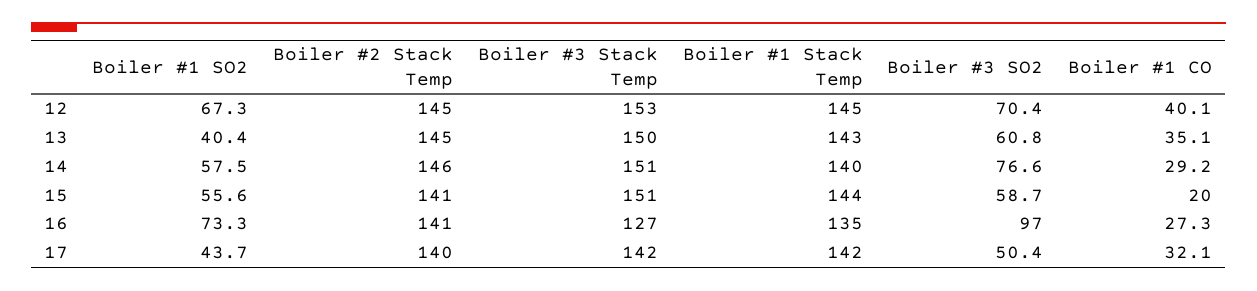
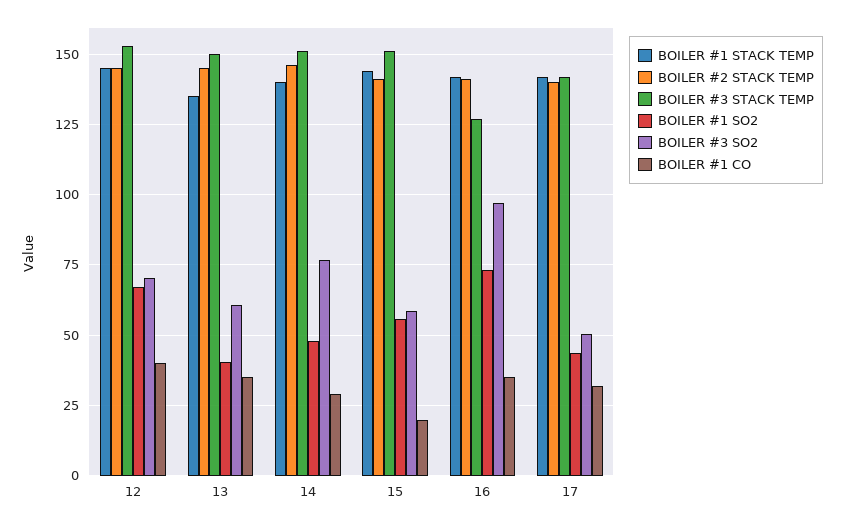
  {
    "Boiler #1 SO2": {
      "12": 67.3,
      "13": 40.4,
-     "14": 57.5,
+     "14": 47.5,
      "15": 55.6,
      "16": 73.3,
      "17": 43.7
    },
    "Boiler #2 Stack Temp": {
      "12": 145,
      "13": 145,
      "14": 146,
      "15": 141,
      "16": 141,
      "17": 140
    },
    "Boiler #3 Stack Temp": {
      "12": 153,
      "13": 150,
      "14": 151,
      "15": 151,
      "16": 127,
      "17": 142
    },
    "Boiler #1 Stack Temp": {
      "12": 145,
-     "13": 143,
+     "13": 135,
      "14": 140,
      "15": 144,
-     "16": 135,
+     "16": 142.5,
      "17": 142
    },
    "Boiler #3 SO2": {
      "12": 70.4,
      "13": 60.8,
      "14": 76.6,
      "15": 58.7,
      "16": 97,
      "17": 50.4
    },
    "Boiler #1 CO": {
      "12": 40.1,
      "13": 35.1,
      "14": 29.2,
      "15": 20,
-     "16": 27.3,
+     "16": 35,
      "17": 32.1
    }
  }

